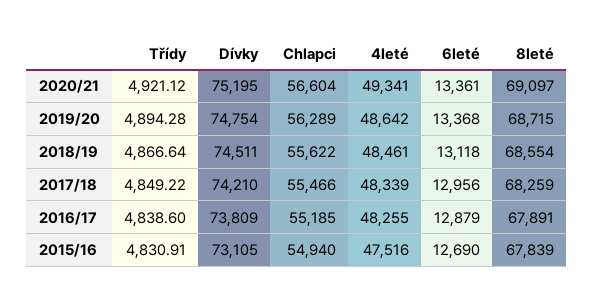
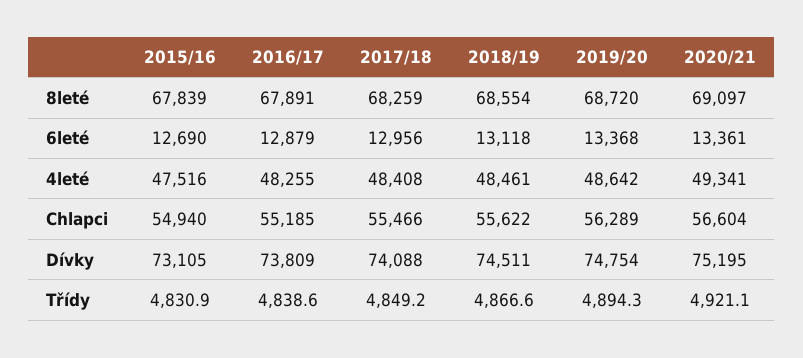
  {
    "Třídy": {
      "2020/21": 4921.12,
      "2019/20": 4894.28,
      "2018/19": 4866.64,
      "2017/18": 4849.22,
      "2016/17": 4838.6,
      "2015/16": 4830.91
    },
    "Dívky": {
      "2020/21": 75195,
      "2019/20": 74754,
      "2018/19": 74511,
-     "2017/18": 74210,
+     "2017/18": 74088,
      "2016/17": 73809,
      "2015/16": 73105
    },
    "Chlapci": {
      "2020/21": 56604,
      "2019/20": 56289,
      "2018/19": 55622,
      "2017/18": 55466,
      "2016/17": 55185,
      "2015/16": 54940
    },
    "4leté": {
      "2020/21": 49341,
      "2019/20": 48642,
      "2018/19": 48461,
-     "2017/18": 48339,
+     "2017/18": 48408,
      "2016/17": 48255,
      "2015/16": 47516
    },
    "6leté": {
      "2020/21": 13361,
      "2019/20": 13368,
      "2018/19": 13118,
      "2017/18": 12956,
      "2016/17": 12879,
      "2015/16": 12690
    },
    "8leté": {
      "2020/21": 69097,
-     "2019/20": 68715,
+     "2019/20": 68720,
      "2018/19": 68554,
      "2017/18": 68259,
      "2016/17": 67891,
      "2015/16": 67839
    }
  }

